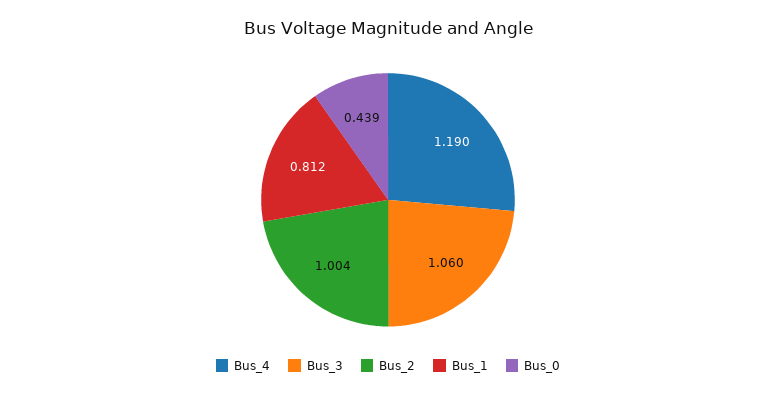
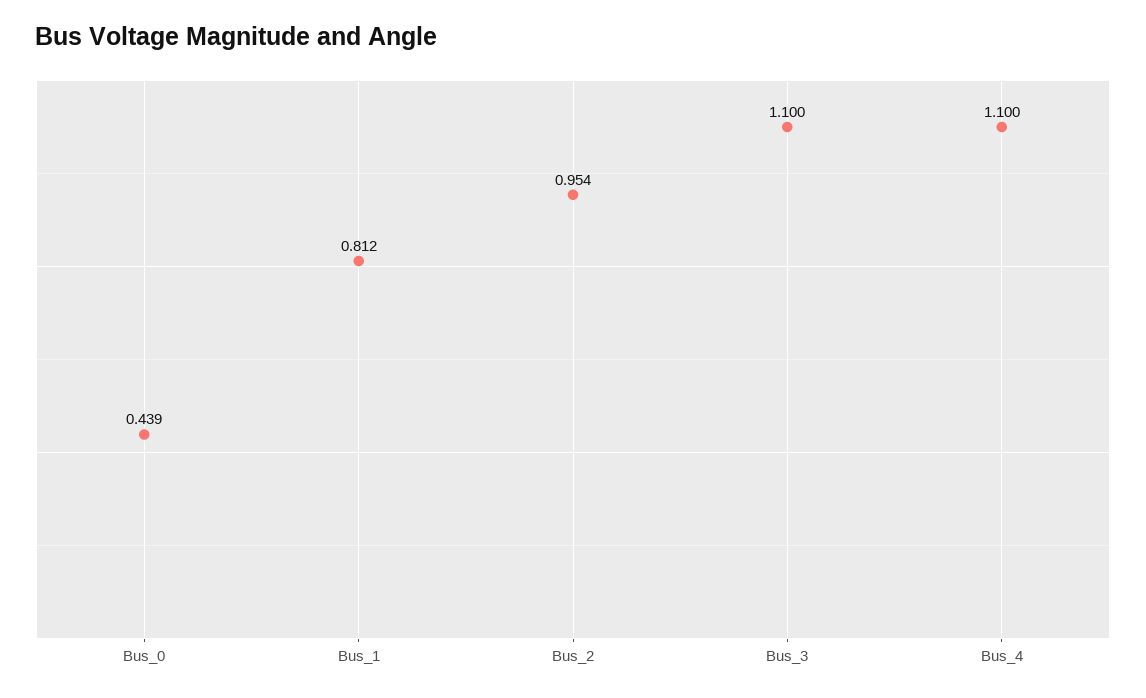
  {
-   "Bus_4": 1.19,
+   "Bus_4": 1.1,
-   "Bus_3": 1.06,
+   "Bus_3": 1.1,
-   "Bus_2": 1.004,
+   "Bus_2": 0.954,
    "Bus_1": 0.812,
    "Bus_0": 0.439
  }

